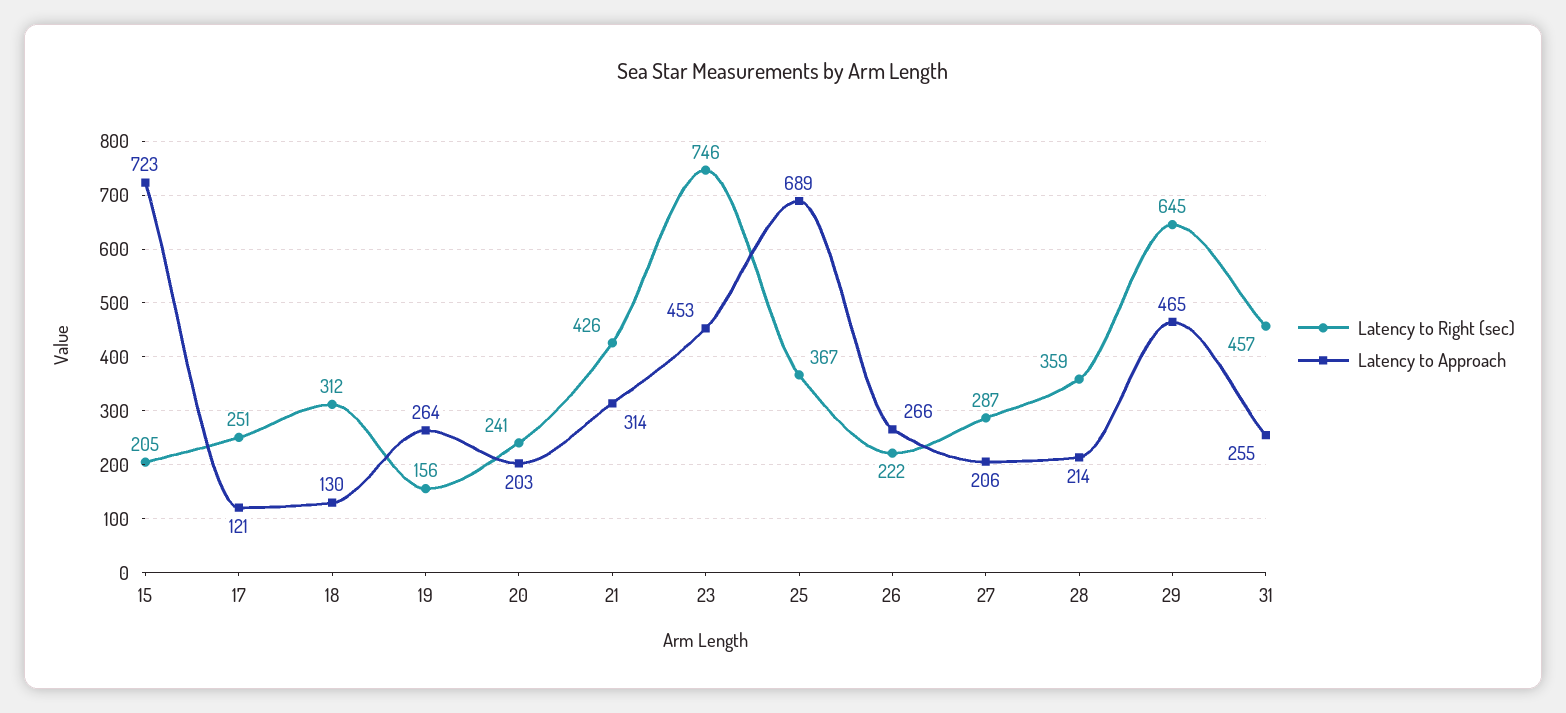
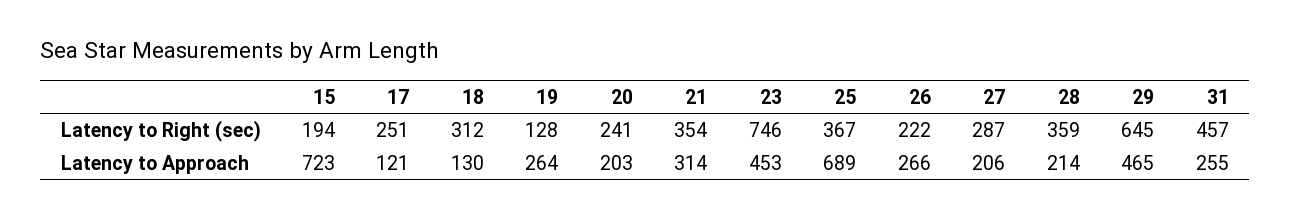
  {
    "Latency to Right (sec)": {
-     "15": 205,
+     "15": 194,
      "17": 251,
      "18": 312,
-     "19": 156,
+     "19": 128,
      "20": 241,
-     "21": 426,
+     "21": 354,
      "23": 746,
      "25": 367,
      "26": 222,
      "27": 287,
      "28": 359,
      "29": 645,
      "31": 457
    },
    "Latency to Approach": {
      "15": 723,
      "17": 121,
      "18": 130,
      "19": 264,
      "20": 203,
      "21": 314,
      "23": 453,
      "25": 689,
      "26": 266,
      "27": 206,
      "28": 214,
      "29": 465,
      "31": 255
    }
  }

